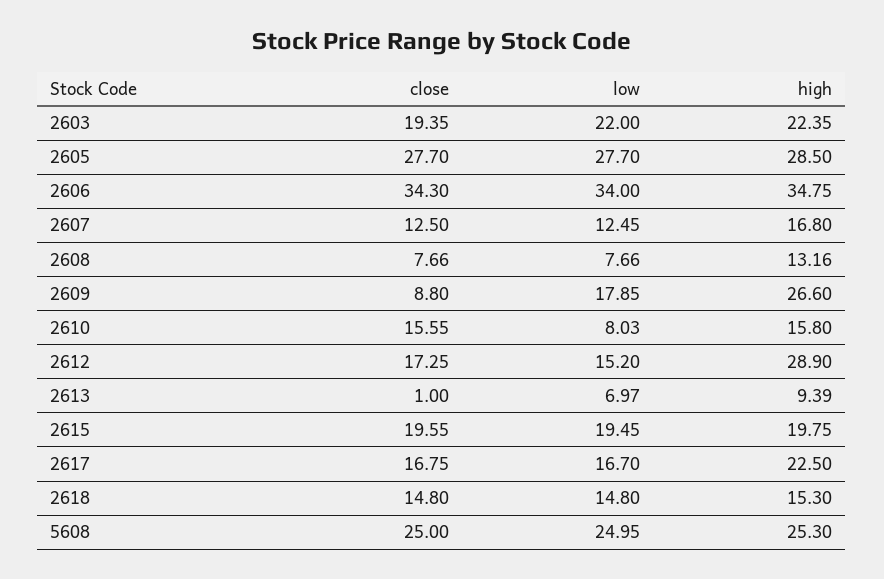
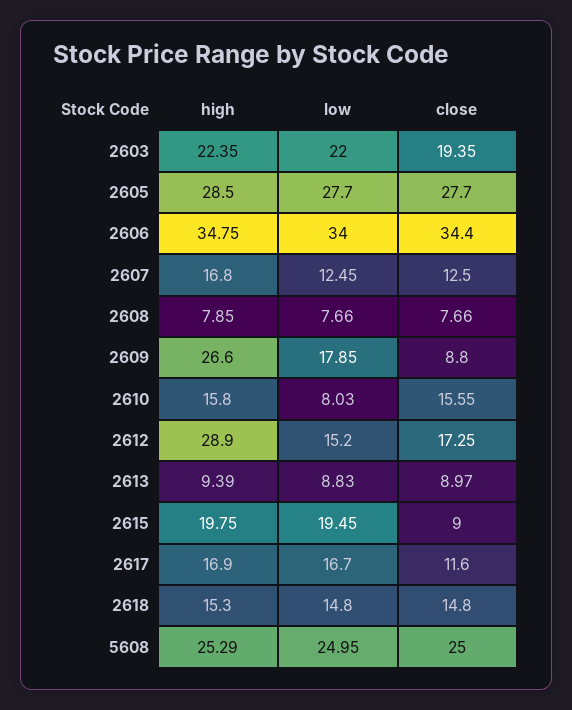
  {
    "close": {
      "2603": 19.35,
      "2605": 27.7,
-     "2606": 34.3,
+     "2606": 34.4,
      "2607": 12.5,
      "2608": 7.66,
      "2609": 8.8,
      "2610": 15.55,
      "2612": 17.25,
-     "2613": 1,
+     "2613": 8.97,
-     "2615": 19.55,
+     "2615": 9,
-     "2617": 16.75,
+     "2617": 11.6,
      "2618": 14.8,
      "5608": 25
    },
    "low": {
      "2603": 22,
      "2605": 27.7,
      "2606": 34,
      "2607": 12.45,
      "2608": 7.66,
      "2609": 17.85,
      "2610": 8.03,
      "2612": 15.2,
-     "2613": 6.97,
+     "2613": 8.83,
      "2615": 19.45,
      "2617": 16.7,
      "2618": 14.8,
      "5608": 24.95
    },
    "high": {
      "2603": 22.35,
      "2605": 28.5,
      "2606": 34.75,
      "2607": 16.8,
-     "2608": 13.16,
+     "2608": 7.85,
      "2609": 26.6,
      "2610": 15.8,
      "2612": 28.9,
      "2613": 9.39,
      "2615": 19.75,
-     "2617": 22.5,
+     "2617": 16.9,
      "2618": 15.3,
-     "5608": 25.3
+     "5608": 25.29
    }
  }

